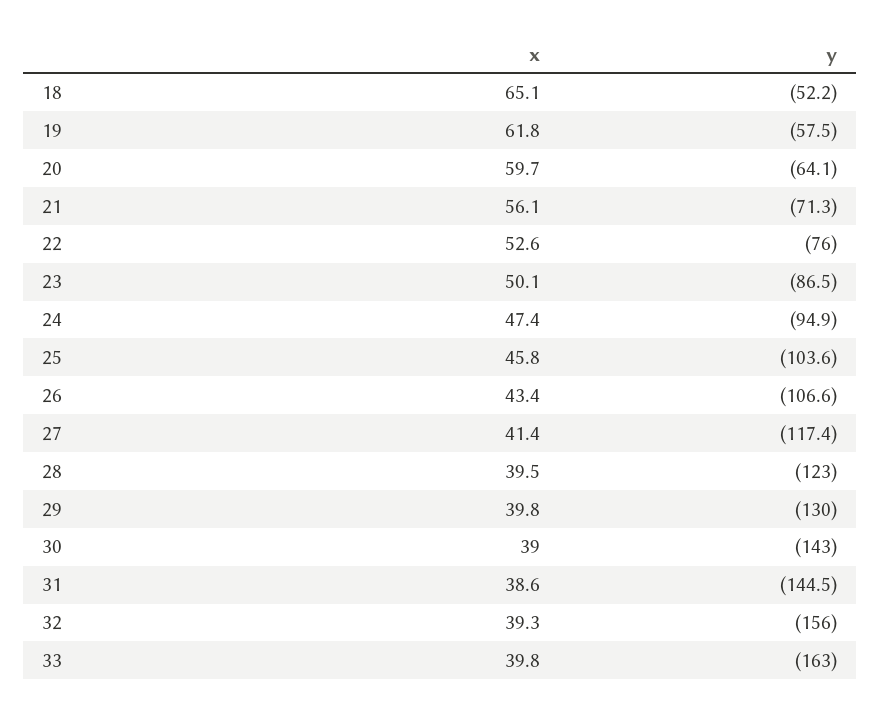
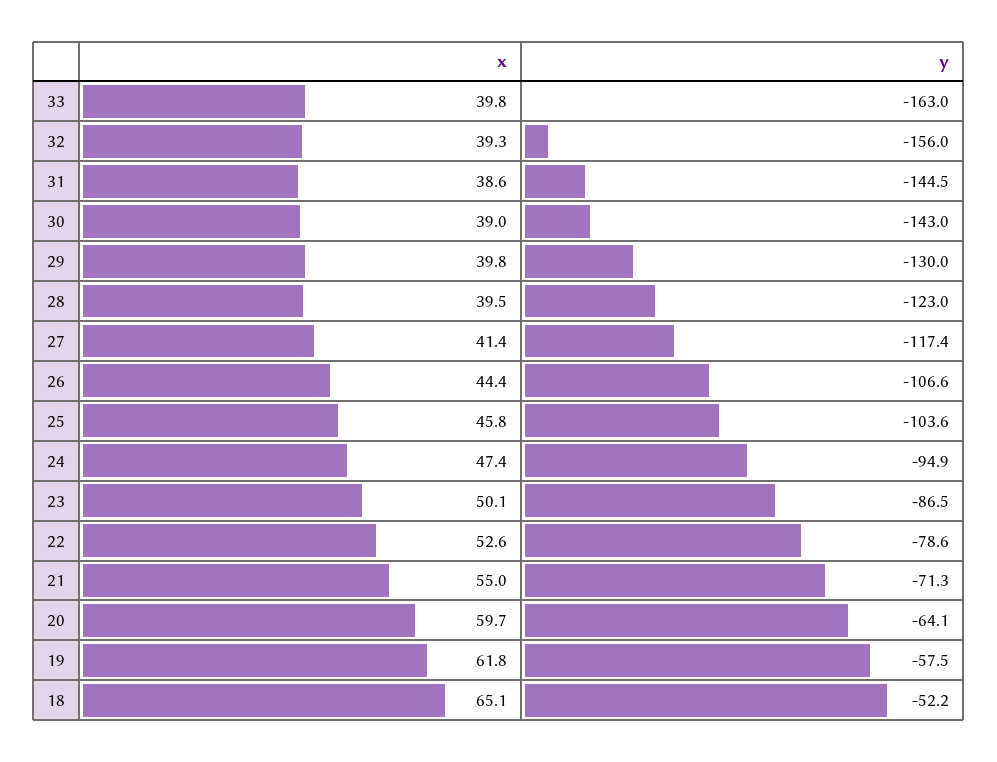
  {
    "x": {
      "18": 65.1,
      "19": 61.8,
      "20": 59.7,
-     "21": 56.1,
+     "21": 55,
      "22": 52.6,
      "23": 50.1,
      "24": 47.4,
      "25": 45.8,
-     "26": 43.4,
+     "26": 44.4,
      "27": 41.4,
      "28": 39.5,
      "29": 39.8,
      "30": 39,
      "31": 38.6,
      "32": 39.3,
      "33": 39.8
    },
    "y": {
      "18": -52.2,
      "19": -57.5,
      "20": -64.1,
      "21": -71.3,
-     "22": -76,
+     "22": -78.6,
      "23": -86.5,
      "24": -94.9,
      "25": -103.6,
      "26": -106.6,
      "27": -117.4,
      "28": -123,
      "29": -130,
      "30": -143,
      "31": -144.5,
      "32": -156,
      "33": -163
    }
  }

